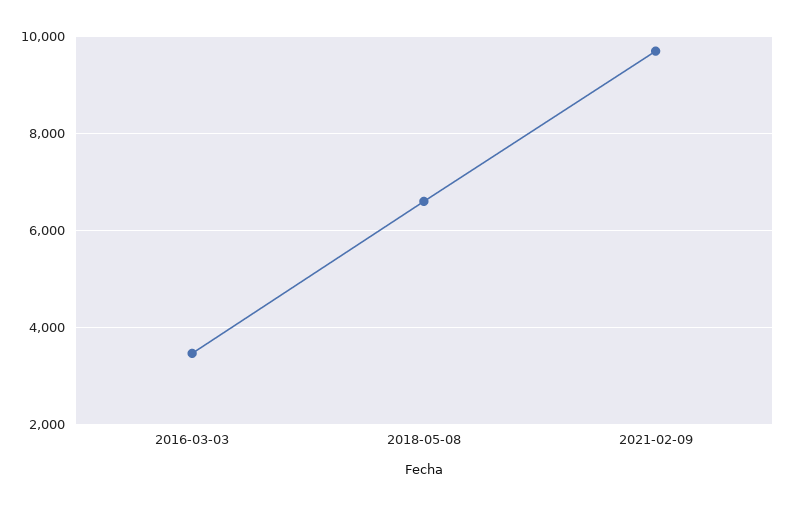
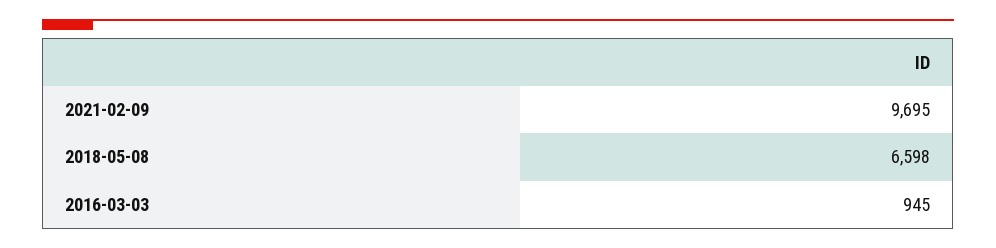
  {
-   "2016-03-03": 3400,
+   "2016-03-03": 945,
    "2018-05-08": 6598,
    "2021-02-09": 9695
  }

